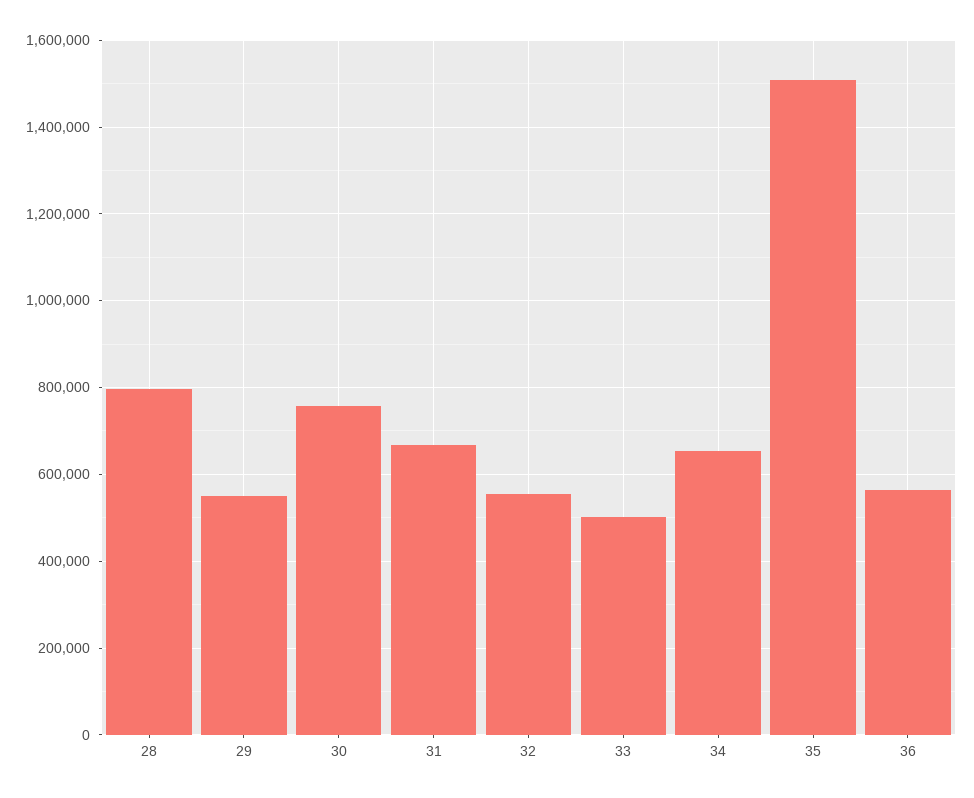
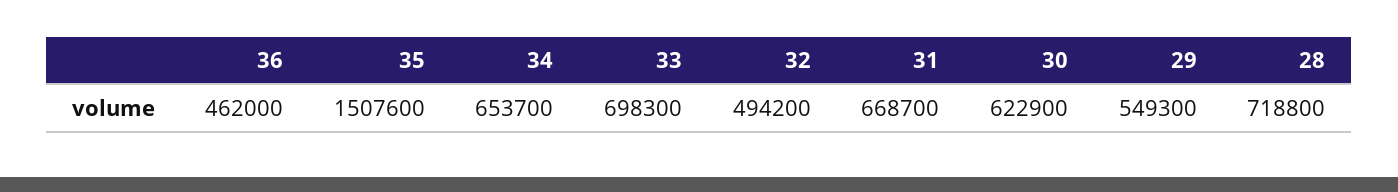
  {
-   "28": 800000,
+   "28": 718800,
    "29": 549300,
-   "30": 760000,
+   "30": 622900,
    "31": 668700,
-   "32": 560000,
+   "32": 494200,
-   "33": 500000,
+   "33": 698300,
    "34": 653700,
    "35": 1507600,
-   "36": 560000
+   "36": 462000
  }

